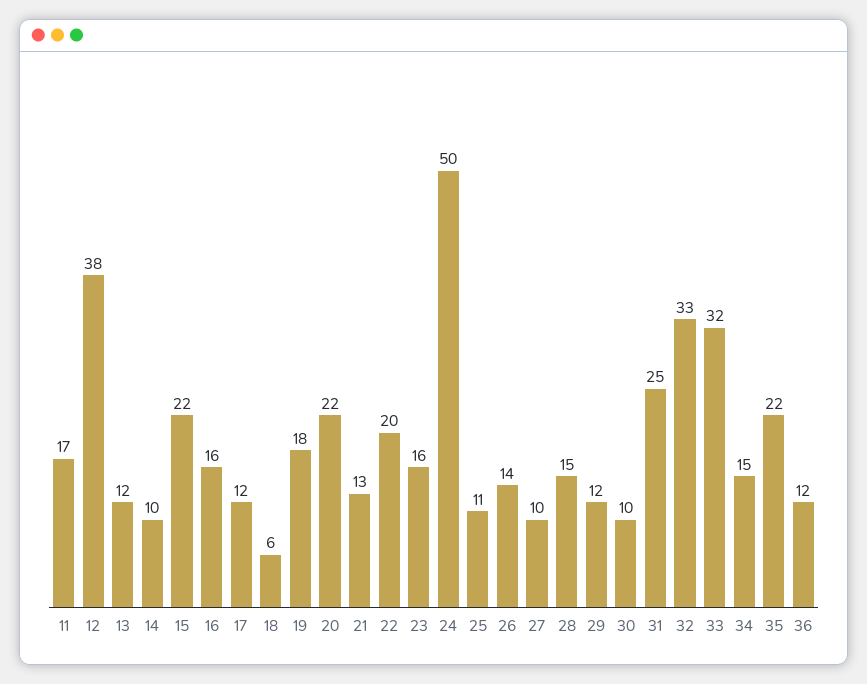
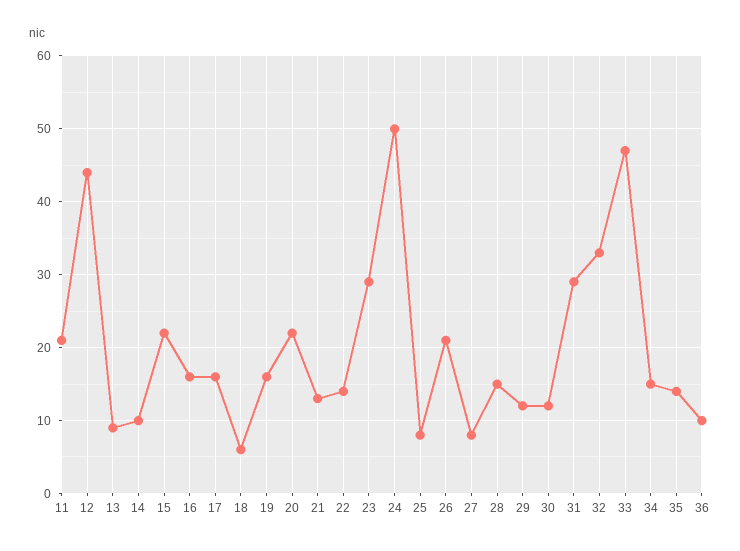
  {
-   "11": 17,
+   "11": 21,
-   "12": 38,
+   "12": 44,
-   "13": 12,
+   "13": 9,
    "14": 10,
    "15": 22,
    "16": 16,
-   "17": 12,
+   "17": 16,
    "18": 6,
-   "19": 18,
+   "19": 16,
    "20": 22,
    "21": 13,
-   "22": 20,
+   "22": 14,
-   "23": 16,
+   "23": 29,
    "24": 50,
-   "25": 11,
+   "25": 8,
-   "26": 14,
+   "26": 21,
-   "27": 10,
+   "27": 8,
    "28": 15,
    "29": 12,
-   "30": 10,
+   "30": 12,
-   "31": 25,
+   "31": 29,
    "32": 33,
-   "33": 32,
+   "33": 47,
    "34": 15,
-   "35": 22,
+   "35": 14,
-   "36": 12
+   "36": 10
  }

